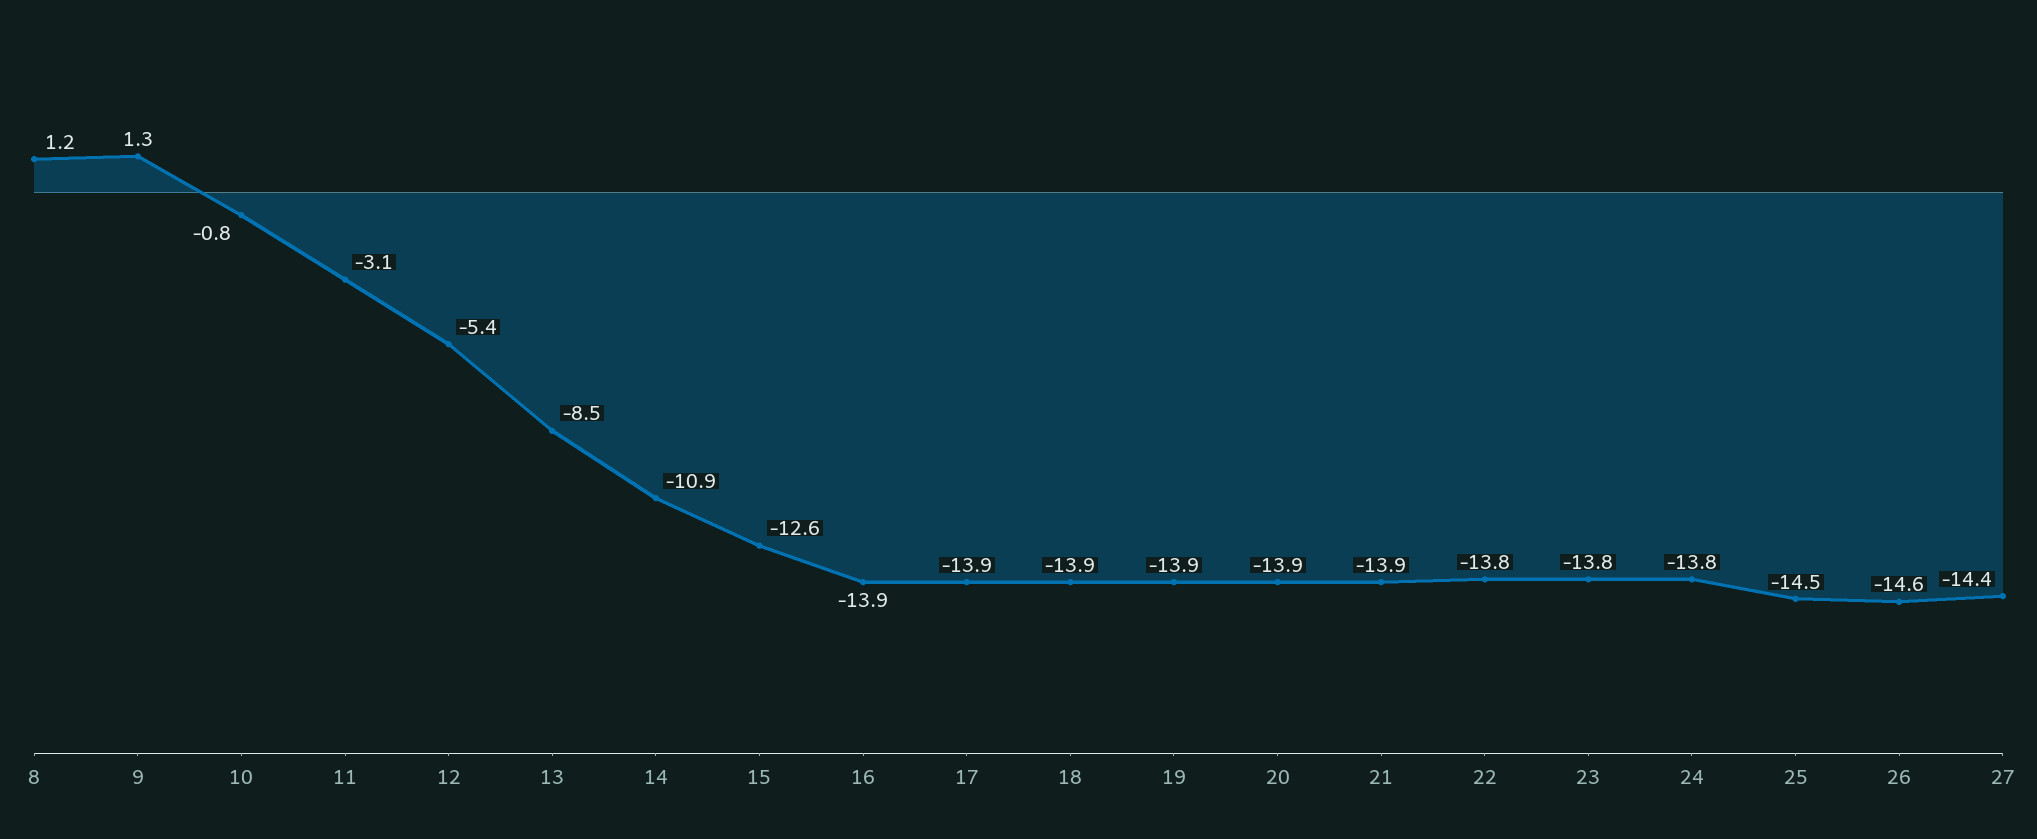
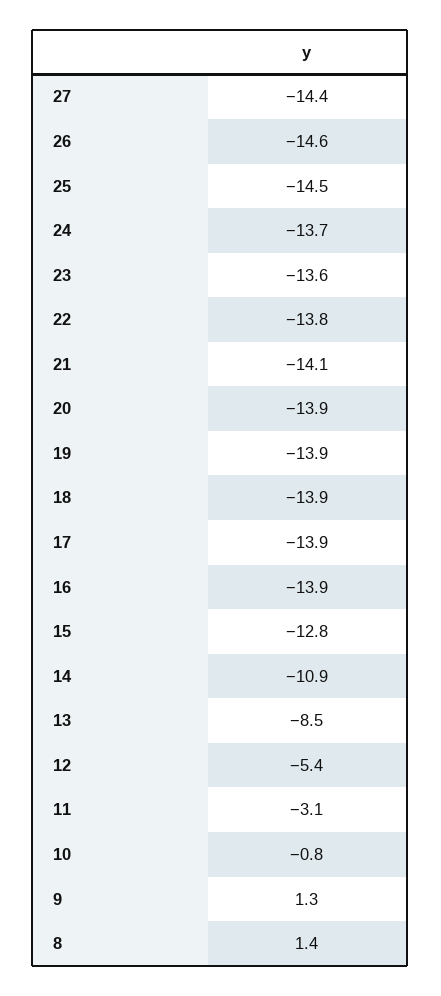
  {
-   "8": 1.2,
+   "8": 1.4,
    "9": 1.3,
    "10": -0.8,
    "11": -3.1,
    "12": -5.4,
    "13": -8.5,
    "14": -10.9,
-   "15": -12.6,
+   "15": -12.8,
    "16": -13.9,
    "17": -13.9,
    "18": -13.9,
    "19": -13.9,
    "20": -13.9,
-   "21": -13.9,
+   "21": -14.1,
    "22": -13.8,
-   "23": -13.8,
+   "23": -13.6,
-   "24": -13.8,
+   "24": -13.7,
    "25": -14.5,
    "26": -14.6,
    "27": -14.4
  }

